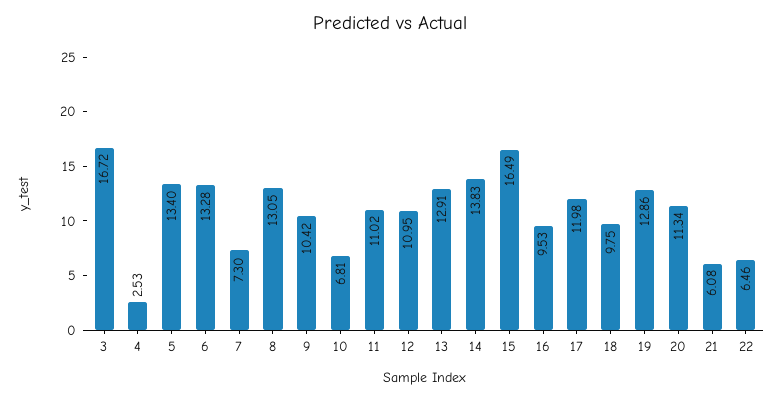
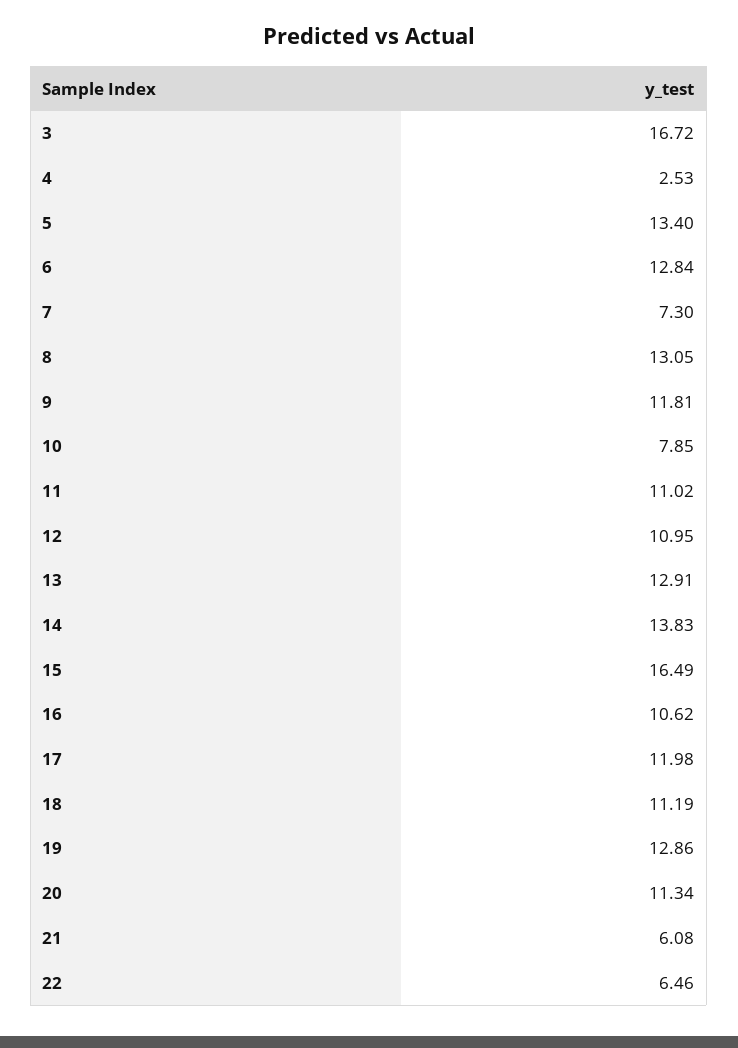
  {
    "3": 16.72,
    "4": 2.53,
    "5": 13.4,
-   "6": 13.28,
+   "6": 12.84,
    "7": 7.3,
    "8": 13.05,
-   "9": 10.42,
+   "9": 11.81,
-   "10": 6.81,
+   "10": 7.85,
    "11": 11.02,
    "12": 10.95,
    "13": 12.91,
    "14": 13.83,
    "15": 16.49,
-   "16": 9.53,
+   "16": 10.62,
    "17": 11.98,
-   "18": 9.75,
+   "18": 11.19,
    "19": 12.86,
    "20": 11.34,
    "21": 6.08,
    "22": 6.46
  }

